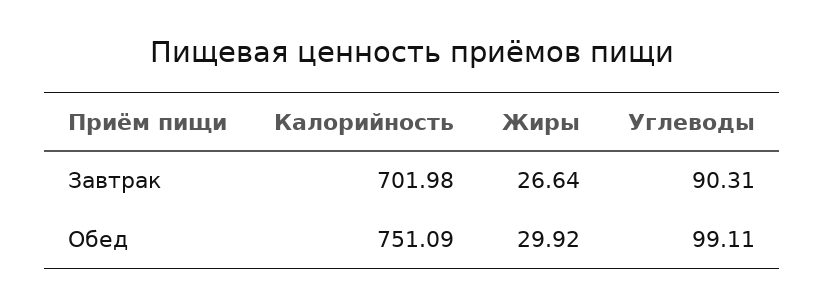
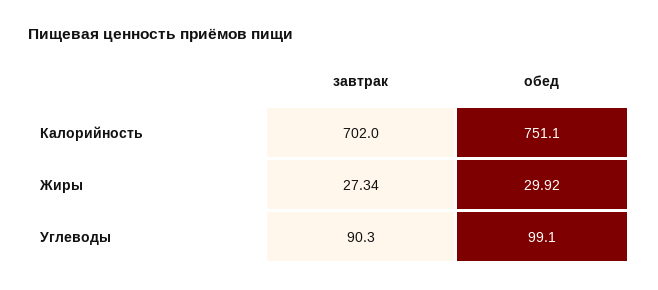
  {
    "Калорийность": {
      "Завтрак": 701.98,
      "Обед": 751.09
    },
    "Жиры": {
-     "Завтрак": 26.64,
+     "Завтрак": 27.34,
      "Обед": 29.92
    },
    "Углеводы": {
      "Завтрак": 90.31,
      "Обед": 99.11
    }
  }

